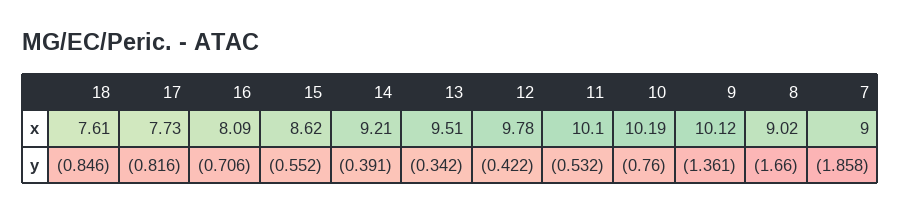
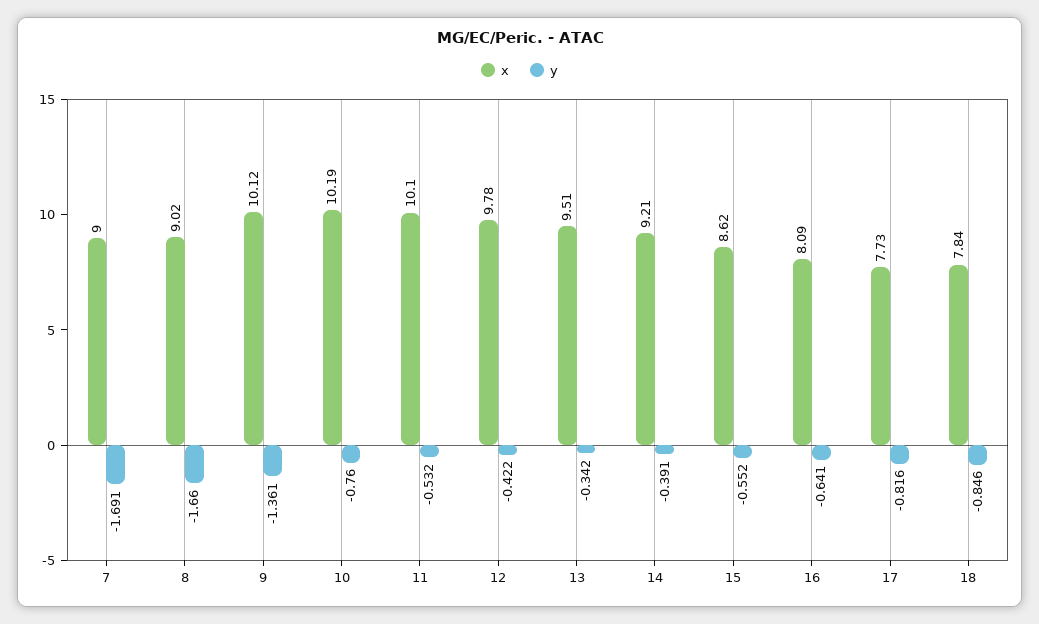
  {
    "x": {
-     "18": 7.61,
+     "18": 7.84,
      "17": 7.73,
      "16": 8.09,
      "15": 8.62,
      "14": 9.21,
      "13": 9.51,
      "12": 9.78,
      "11": 10.1,
      "10": 10.19,
      "9": 10.12,
      "8": 9.02,
      "7": 9
    },
    "y": {
      "18": -0.846,
      "17": -0.816,
-     "16": -0.706,
+     "16": -0.641,
      "15": -0.552,
      "14": -0.391,
      "13": -0.342,
      "12": -0.422,
      "11": -0.532,
      "10": -0.76,
      "9": -1.361,
      "8": -1.66,
-     "7": -1.858
+     "7": -1.691
    }
  }

